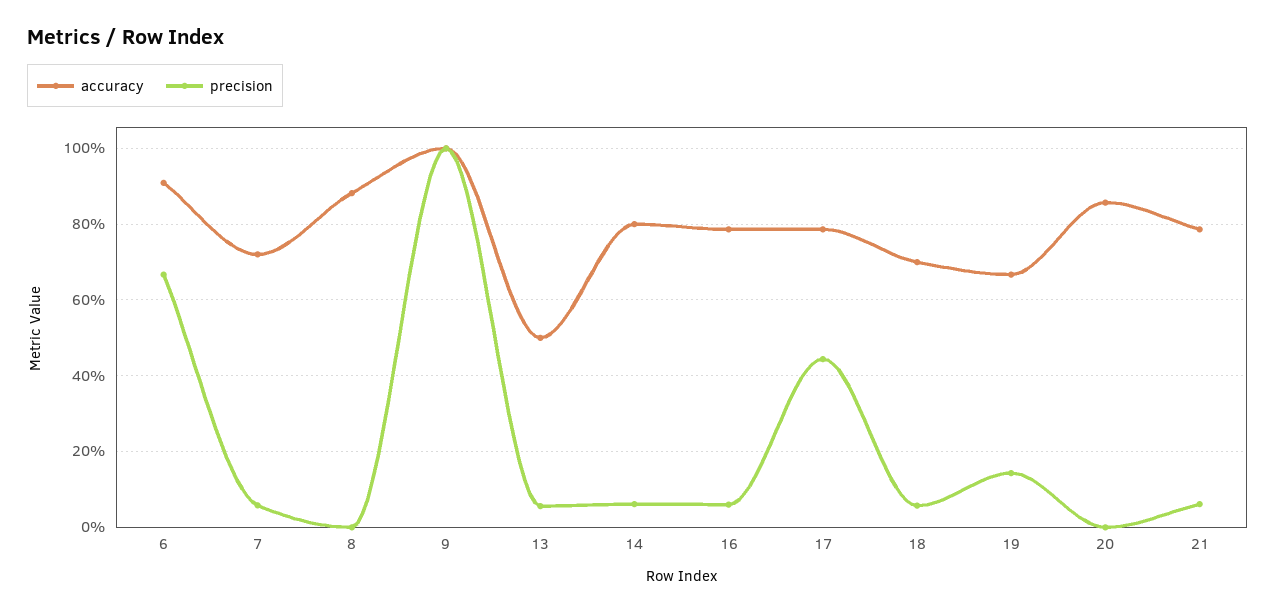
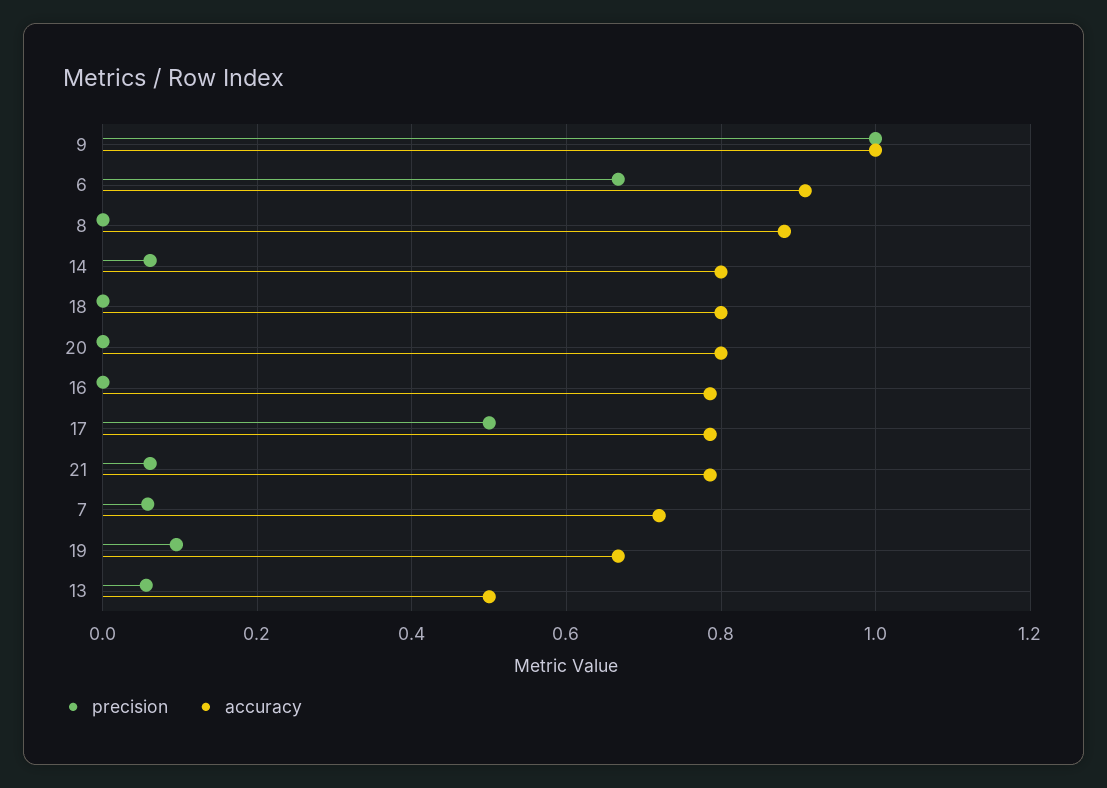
  {
    "accuracy": {
      "6": 0.9,
      "7": 0.72,
      "8": 0.88,
      "9": 1,
      "13": 0.5,
      "14": 0.8,
      "16": 0.78,
      "17": 0.78,
-     "18": 0.7,
+     "18": 0.8,
      "19": 0.66,
-     "20": 0.86,
+     "20": 0.8,
      "21": 0.78
    },
    "precision": {
      "6": 0.66,
      "7": 0.06,
      "8": 0,
      "9": 1,
      "13": 0.06,
      "14": 0.06,
-     "16": 0.06,
+     "16": 0,
-     "17": 0.44,
+     "17": 0.5,
-     "18": 0.06,
+     "18": 0,
-     "19": 0.14,
+     "19": 0.1,
      "20": 0,
      "21": 0.06
    }
  }

